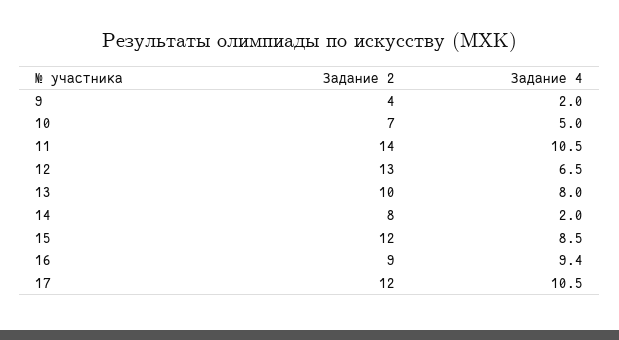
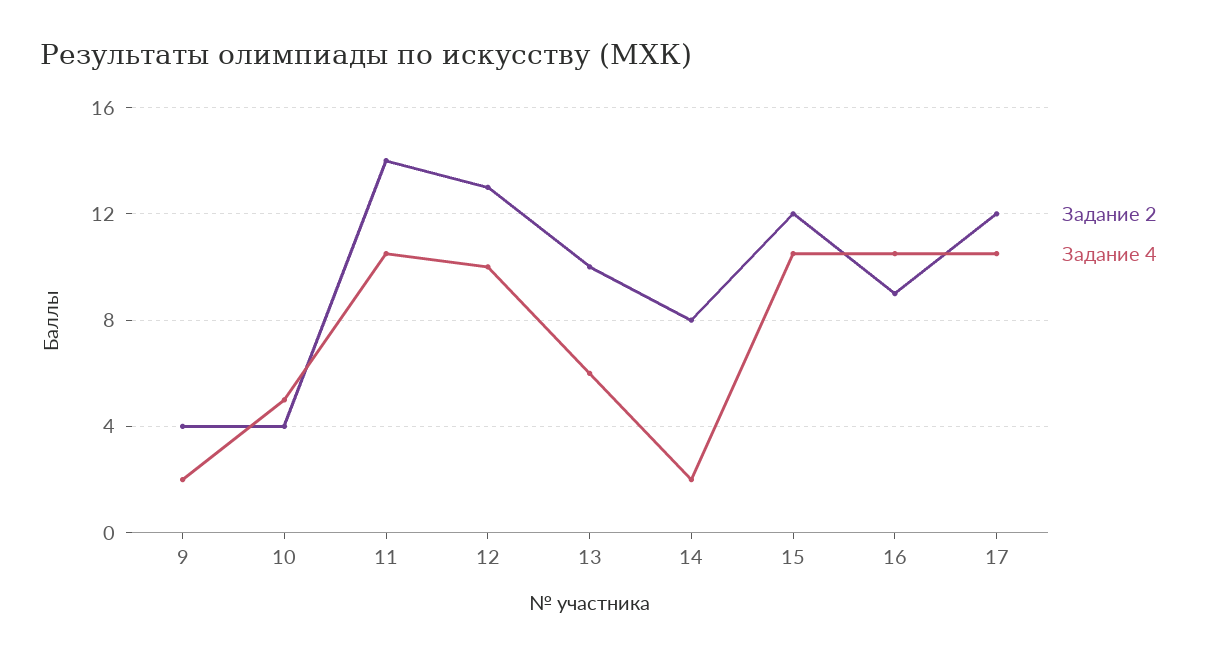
  {
    "Задание 2": {
      "9": 4,
-     "10": 7,
+     "10": 4,
      "11": 14,
      "12": 13,
      "13": 10,
      "14": 8,
      "15": 12,
      "16": 9,
      "17": 12
    },
    "Задание 4": {
      "9": 2,
      "10": 5,
      "11": 10.5,
-     "12": 6.5,
+     "12": 10,
-     "13": 8,
+     "13": 6,
      "14": 2,
-     "15": 8.5,
+     "15": 10.5,
-     "16": 9.4,
+     "16": 10.5,
      "17": 10.5
    }
  }

